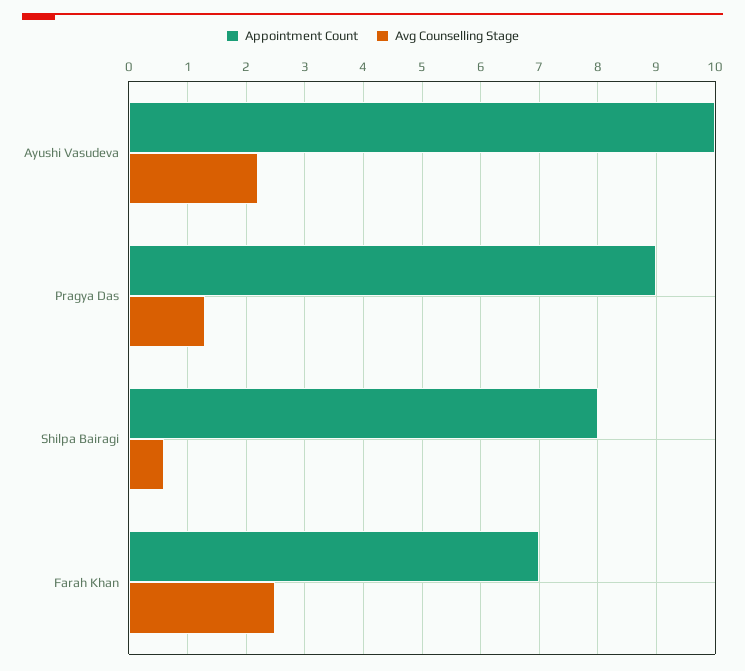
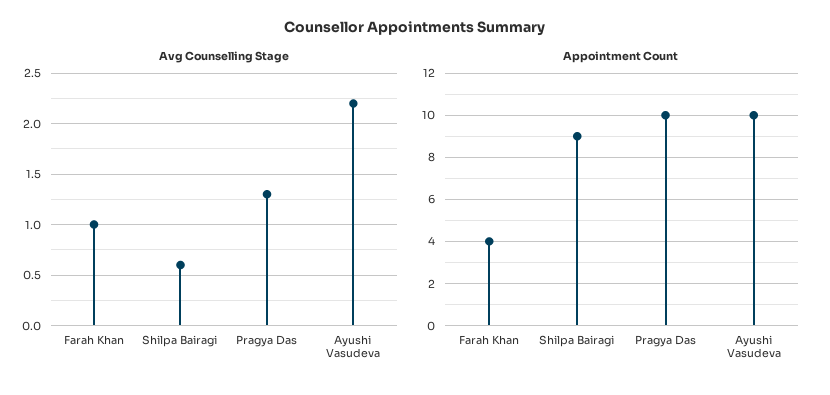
  {
    "Appointment Count": {
      "Ayushi Vasudeva": 10,
-     "Pragya Das": 9,
+     "Pragya Das": 10,
-     "Shilpa Bairagi": 8,
+     "Shilpa Bairagi": 9,
-     "Farah Khan": 7
+     "Farah Khan": 4
    },
    "Avg Counselling Stage": {
      "Ayushi Vasudeva": 2.2,
      "Pragya Das": 1.3,
      "Shilpa Bairagi": 0.6,
-     "Farah Khan": 2.5
+     "Farah Khan": 1
    }
  }

